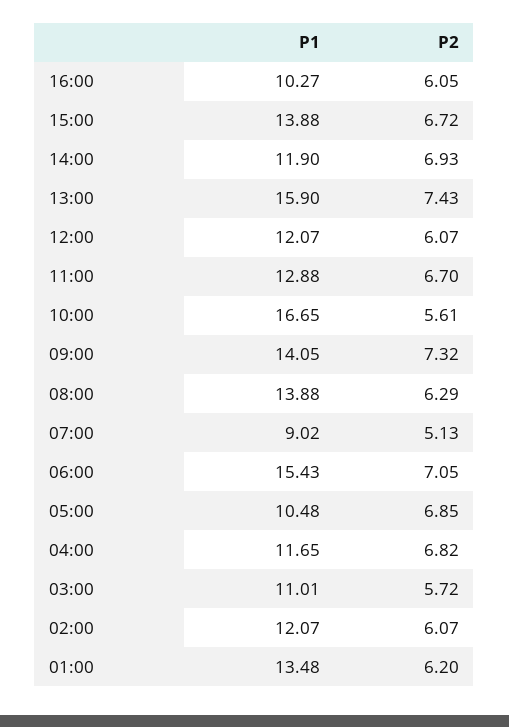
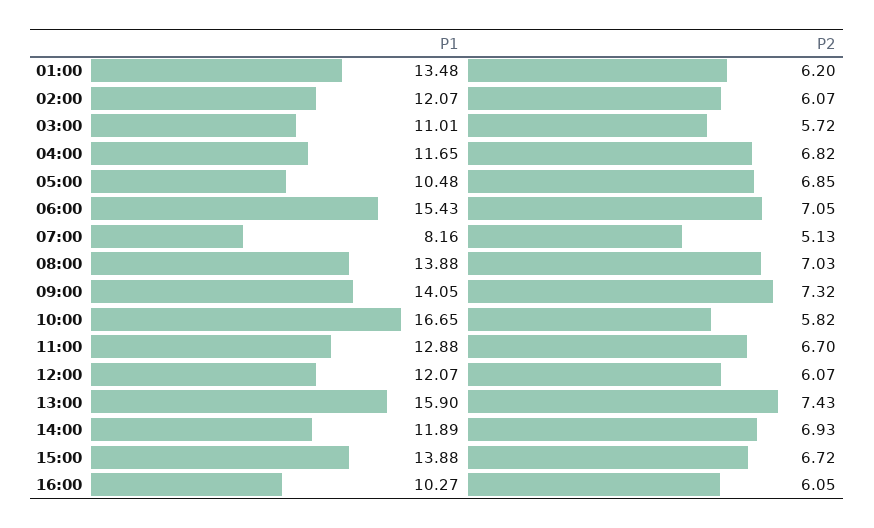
  {
    "P1": {
      "16:00": 10.27,
      "15:00": 13.88,
-     "14:00": 11.9,
+     "14:00": 11.89,
      "13:00": 15.9,
      "12:00": 12.07,
      "11:00": 12.88,
      "10:00": 16.65,
      "09:00": 14.05,
      "08:00": 13.88,
-     "07:00": 9.02,
+     "07:00": 8.16,
      "06:00": 15.43,
      "05:00": 10.48,
      "04:00": 11.65,
      "03:00": 11.01,
      "02:00": 12.07,
      "01:00": 13.48
    },
    "P2": {
      "16:00": 6.05,
      "15:00": 6.72,
      "14:00": 6.93,
      "13:00": 7.43,
      "12:00": 6.07,
      "11:00": 6.7,
-     "10:00": 5.61,
+     "10:00": 5.82,
      "09:00": 7.32,
-     "08:00": 6.29,
+     "08:00": 7.03,
      "07:00": 5.13,
      "06:00": 7.05,
      "05:00": 6.85,
      "04:00": 6.82,
      "03:00": 5.72,
      "02:00": 6.07,
      "01:00": 6.2
    }
  }

